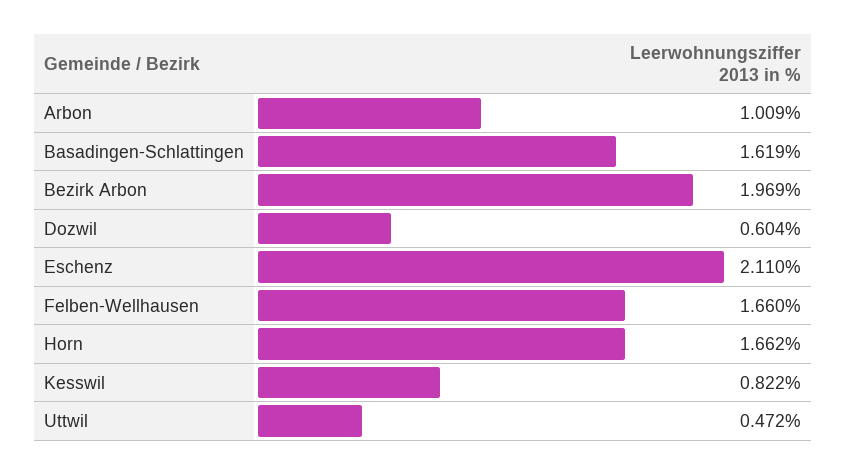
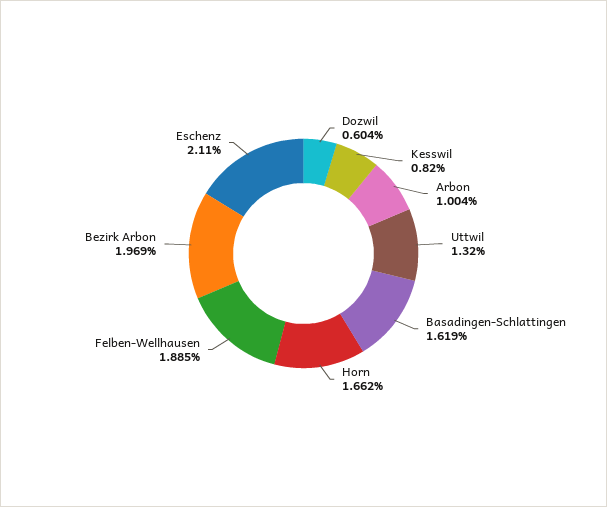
  {
-   "Arbon": 1.009,
+   "Arbon": 1.004,
    "Basadingen-Schlattingen": 1.619,
    "Bezirk Arbon": 1.969,
    "Dozwil": 0.604,
    "Eschenz": 2.11,
-   "Felben-Wellhausen": 1.66,
+   "Felben-Wellhausen": 1.885,
    "Horn": 1.662,
-   "Kesswil": 0.822,
+   "Kesswil": 0.82,
-   "Uttwil": 0.472
+   "Uttwil": 1.32
  }

